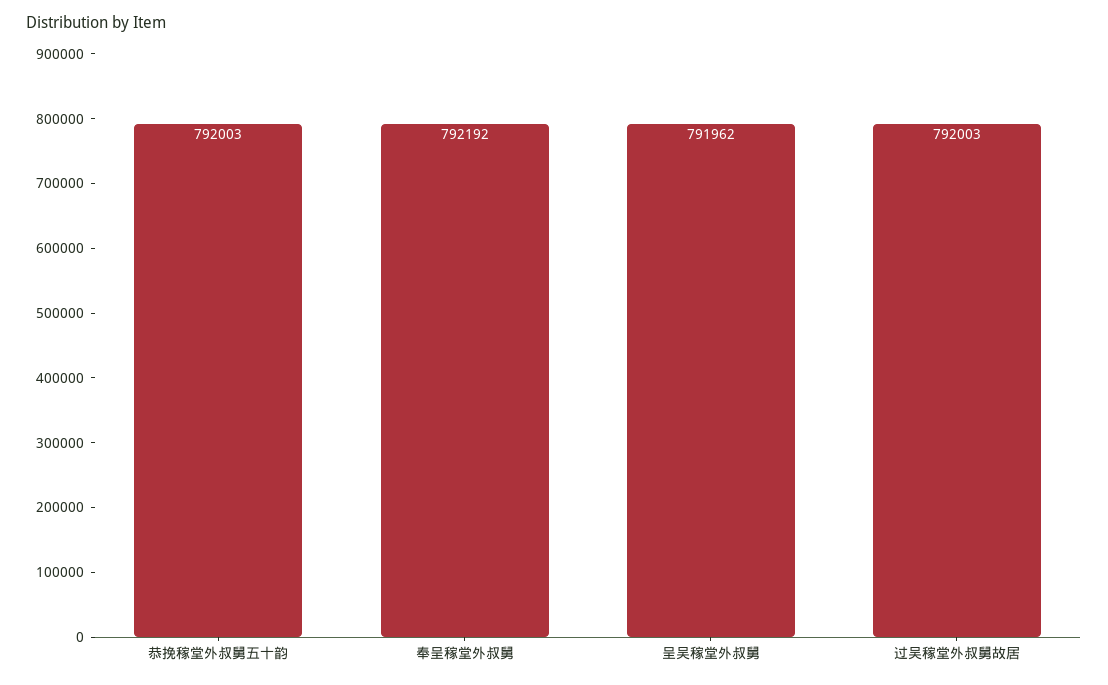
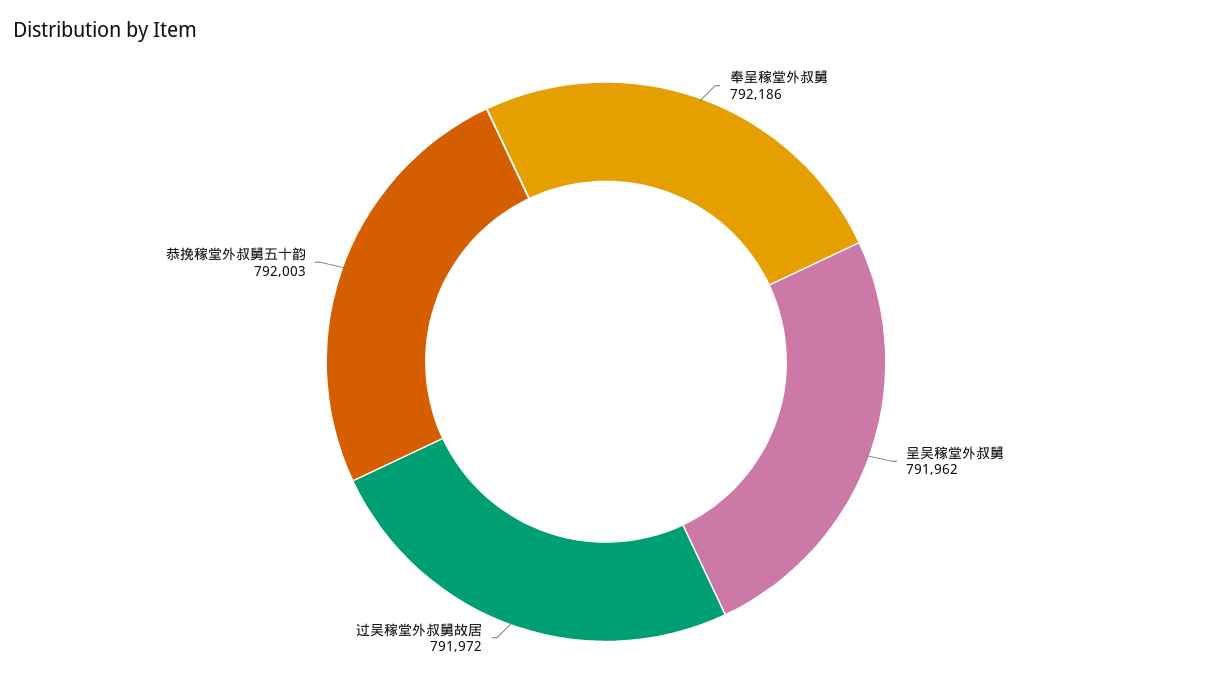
  {
    "恭挽稼堂外叔舅五十韵": 792003,
-   "奉呈稼堂外叔舅": 792192,
+   "奉呈稼堂外叔舅": 792186,
    "呈吴稼堂外叔舅": 791962,
-   "过吴稼堂外叔舅故居": 792003
+   "过吴稼堂外叔舅故居": 791972
  }

